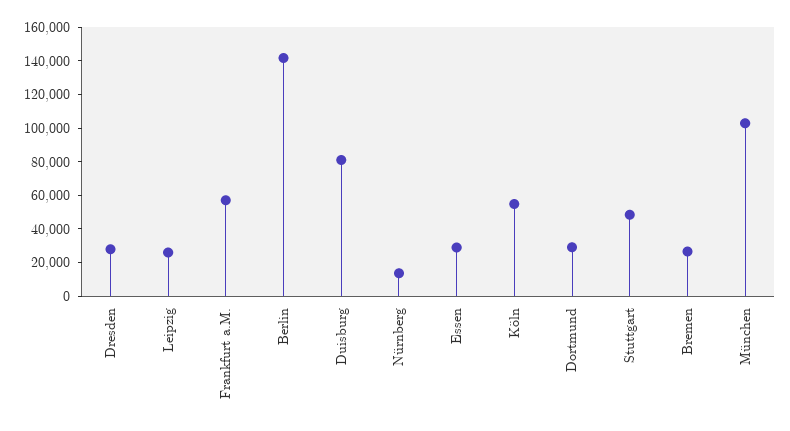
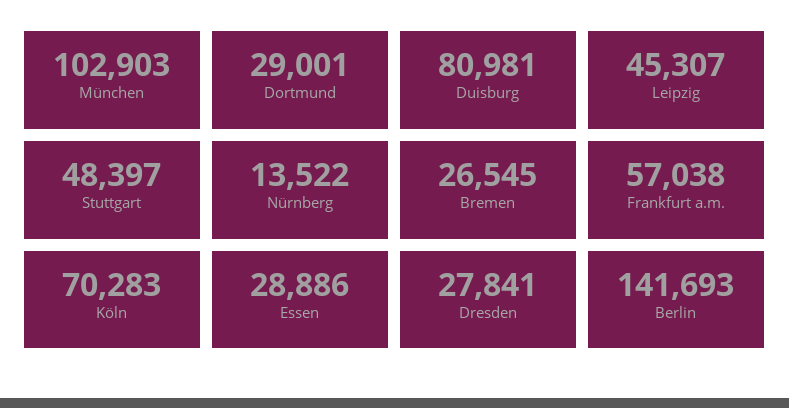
  {
    "Dresden": 27841,
-   "Leipzig": 25000,
+   "Leipzig": 45307,
    "Frankfurt a.M.": 57038,
    "Berlin": 141693,
    "Duisburg": 80981,
    "Nürnberg": 13522,
    "Essen": 28886,
-   "Köln": 55000,
+   "Köln": 70283,
    "Dortmund": 29001,
    "Stuttgart": 48397,
    "Bremen": 26545,
    "München": 102903
  }

